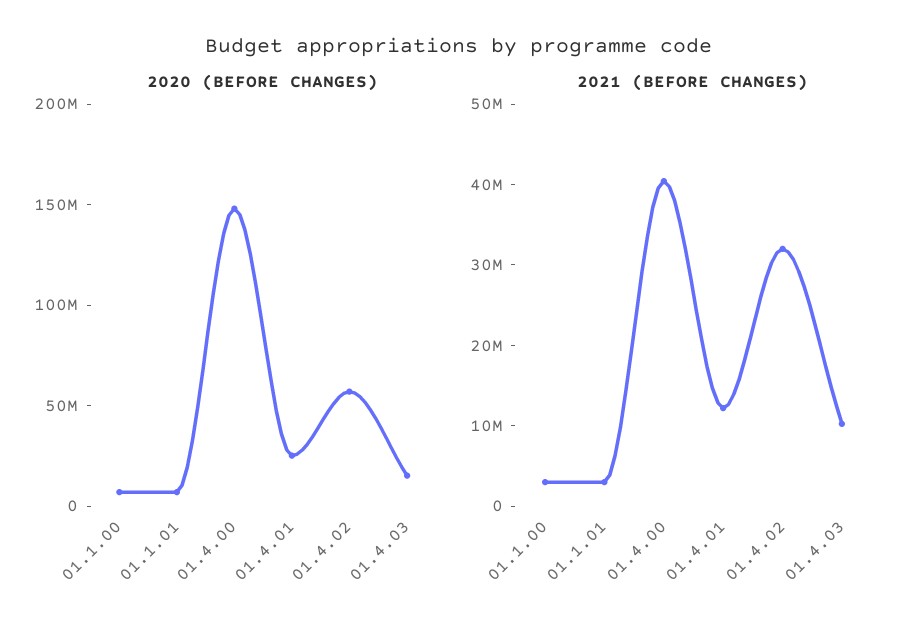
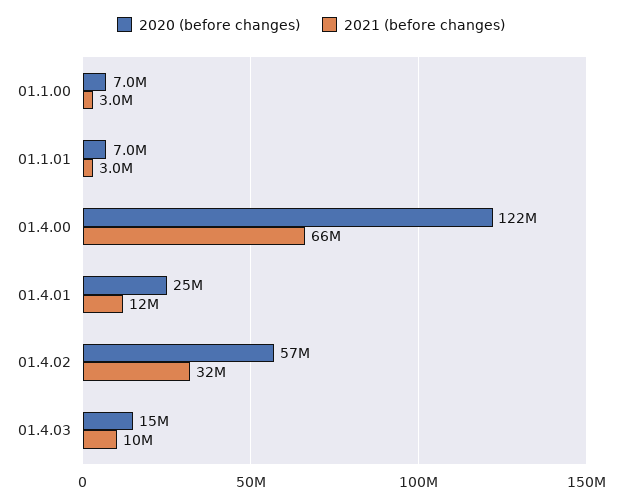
  {
    "2020 (BEFORE CHANGES)": {
      "01.1.00": 7000000,
      "01.1.01": 7000000,
-     "01.4.00": 150000000,
+     "01.4.00": 122000000,
      "01.4.01": 25000000,
      "01.4.02": 57000000,
      "01.4.03": 15000000
    },
    "2021 (BEFORE CHANGES)": {
      "01.1.00": 3000000,
      "01.1.01": 3000000,
-     "01.4.00": 40000000,
+     "01.4.00": 66000000,
      "01.4.01": 12000000,
      "01.4.02": 32000000,
      "01.4.03": 10000000
    }
  }

